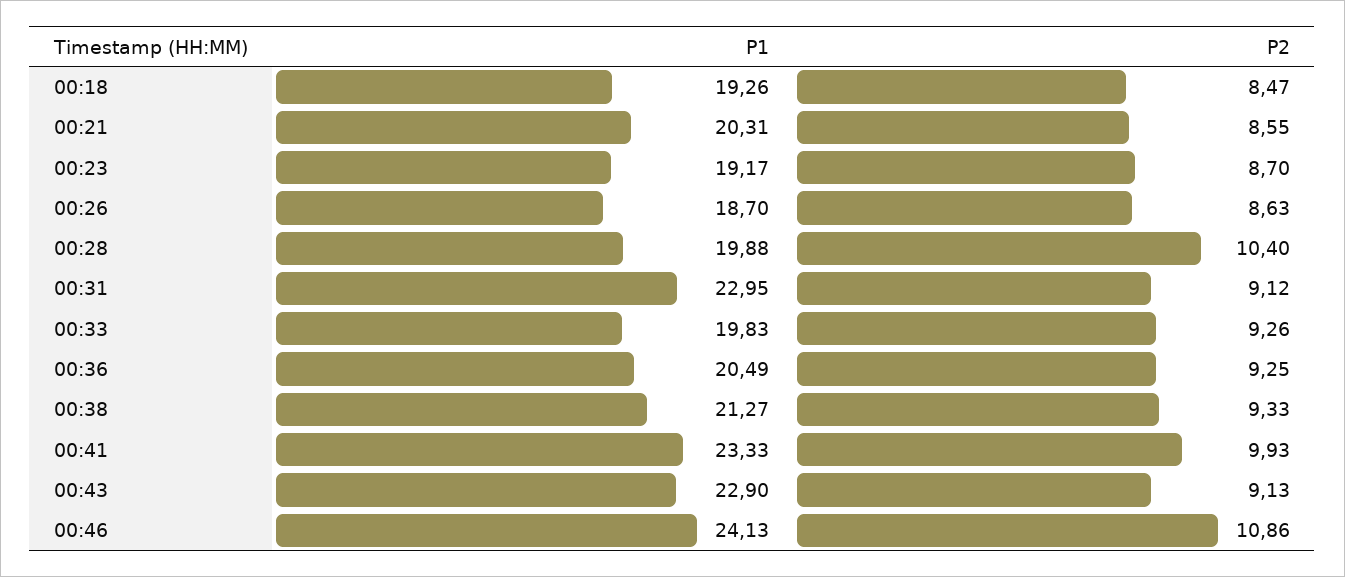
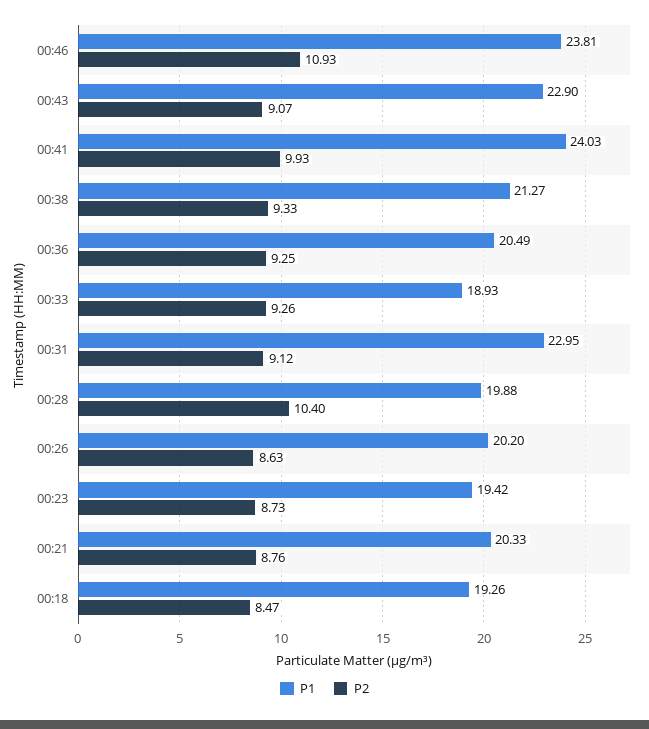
  {
    "P1": {
      "00:18": 19.26,
-     "00:21": 20.31,
+     "00:21": 20.33,
-     "00:23": 19.17,
+     "00:23": 19.42,
-     "00:26": 18.7,
+     "00:26": 20.2,
      "00:28": 19.88,
      "00:31": 22.95,
-     "00:33": 19.83,
+     "00:33": 18.93,
      "00:36": 20.49,
      "00:38": 21.27,
-     "00:41": 23.33,
+     "00:41": 24.03,
      "00:43": 22.9,
-     "00:46": 24.13
+     "00:46": 23.81
    },
    "P2": {
      "00:18": 8.47,
-     "00:21": 8.55,
+     "00:21": 8.76,
-     "00:23": 8.7,
+     "00:23": 8.73,
      "00:26": 8.63,
      "00:28": 10.4,
      "00:31": 9.12,
      "00:33": 9.26,
      "00:36": 9.25,
      "00:38": 9.33,
      "00:41": 9.93,
-     "00:43": 9.13,
+     "00:43": 9.07,
-     "00:46": 10.86
+     "00:46": 10.93
    }
  }

